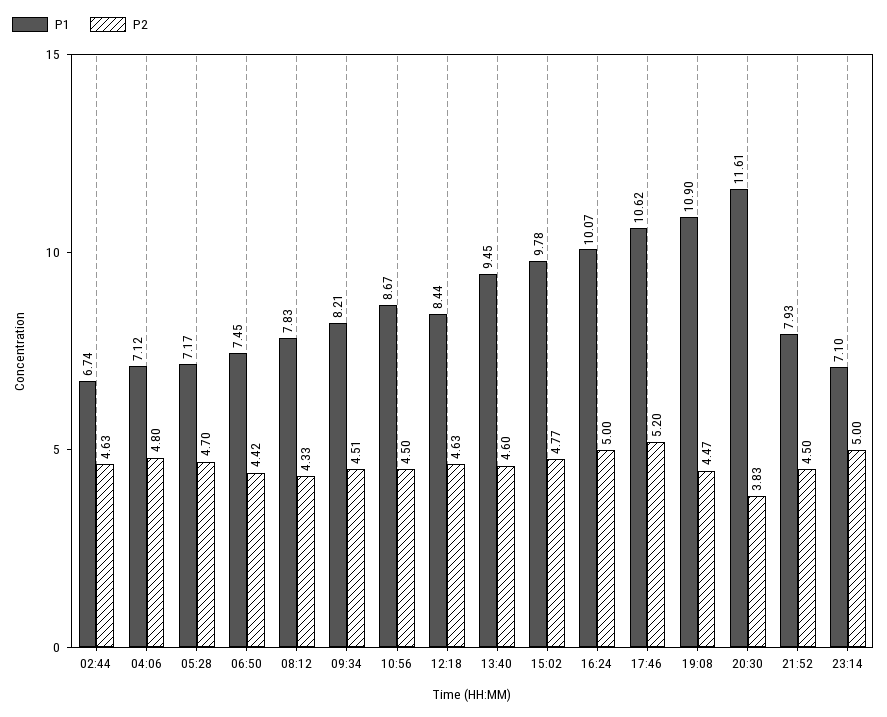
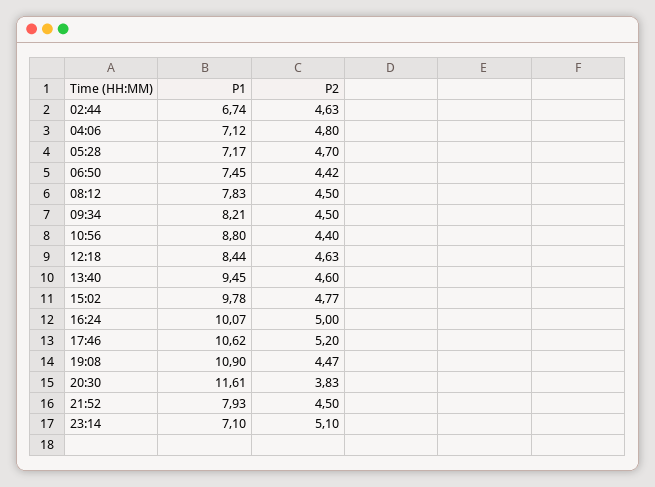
  {
    "P1": {
      "02:44": 6.74,
      "04:06": 7.12,
      "05:28": 7.17,
      "06:50": 7.45,
      "08:12": 7.83,
      "09:34": 8.21,
-     "10:56": 8.67,
+     "10:56": 8.8,
      "12:18": 8.44,
      "13:40": 9.45,
      "15:02": 9.78,
      "16:24": 10.07,
      "17:46": 10.62,
      "19:08": 10.9,
      "20:30": 11.61,
      "21:52": 7.93,
      "23:14": 7.1
    },
    "P2": {
      "02:44": 4.63,
      "04:06": 4.8,
      "05:28": 4.7,
      "06:50": 4.42,
-     "08:12": 4.33,
+     "08:12": 4.5,
-     "09:34": 4.51,
+     "09:34": 4.5,
-     "10:56": 4.5,
+     "10:56": 4.4,
      "12:18": 4.63,
      "13:40": 4.6,
      "15:02": 4.77,
      "16:24": 5,
      "17:46": 5.2,
      "19:08": 4.47,
      "20:30": 3.83,
      "21:52": 4.5,
-     "23:14": 5
+     "23:14": 5.1
    }
  }

